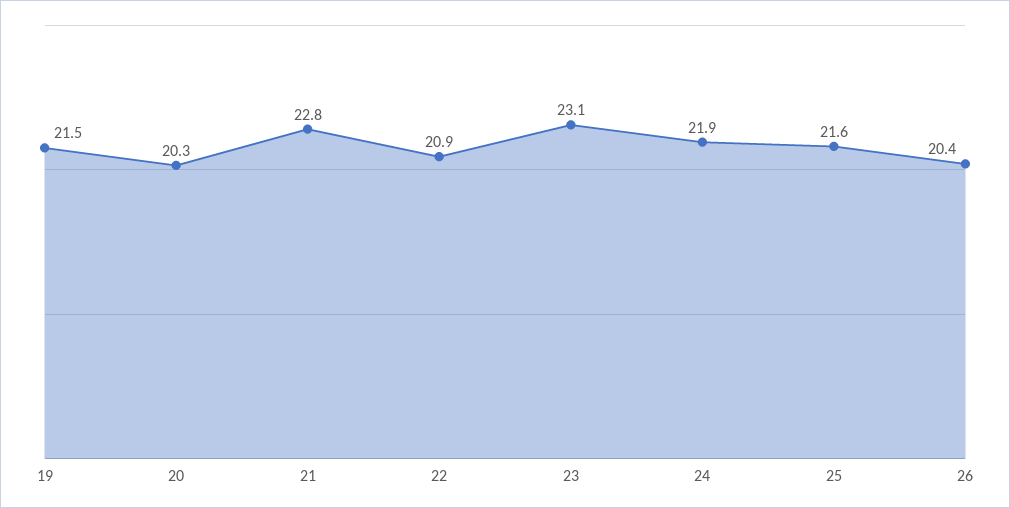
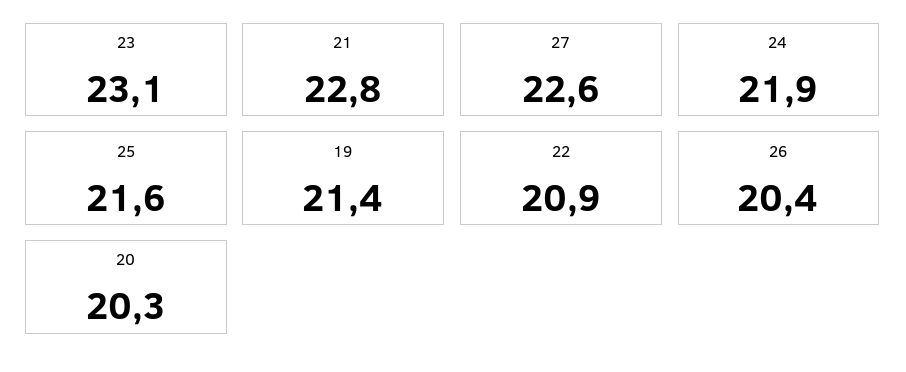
  {
-   "19": 21.5,
+   "19": 21.4,
    "20": 20.3,
    "21": 22.8,
    "22": 20.9,
    "23": 23.1,
    "24": 21.9,
    "25": 21.6,
-   "26": 20.4
+   "26": 20.4,
+   "27": 22.6
  }

